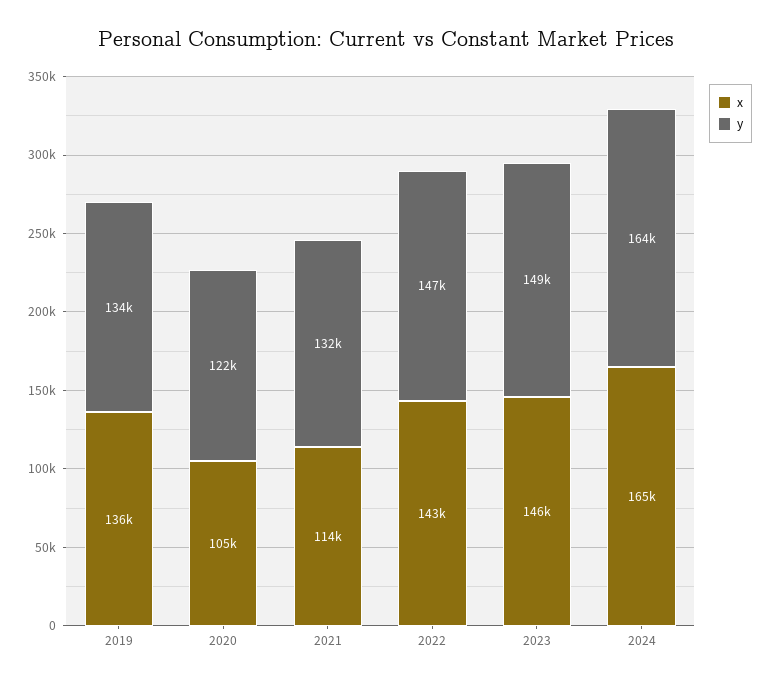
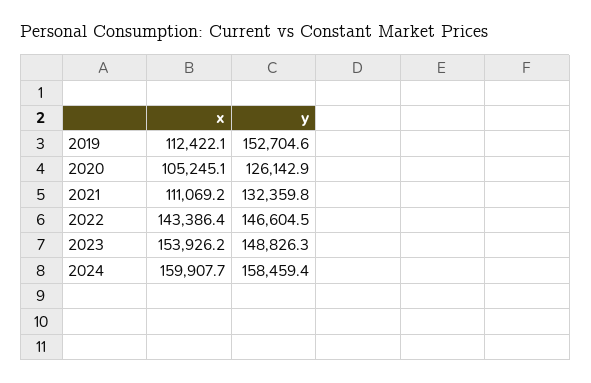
  {
    "x": {
-     "2019": 136000,
+     "2019": 112422.1,
      "2020": 105245.1,
-     "2021": 114000,
+     "2021": 111069.2,
      "2022": 143386.4,
-     "2023": 146000,
+     "2023": 153926.2,
-     "2024": 165000
+     "2024": 159907.7
    },
    "y": {
-     "2019": 134000,
+     "2019": 152704.6,
-     "2020": 122000,
+     "2020": 126142.9,
      "2021": 132359.8,
      "2022": 146604.5,
      "2023": 148826.3,
-     "2024": 164000
+     "2024": 158459.4
    }
  }

